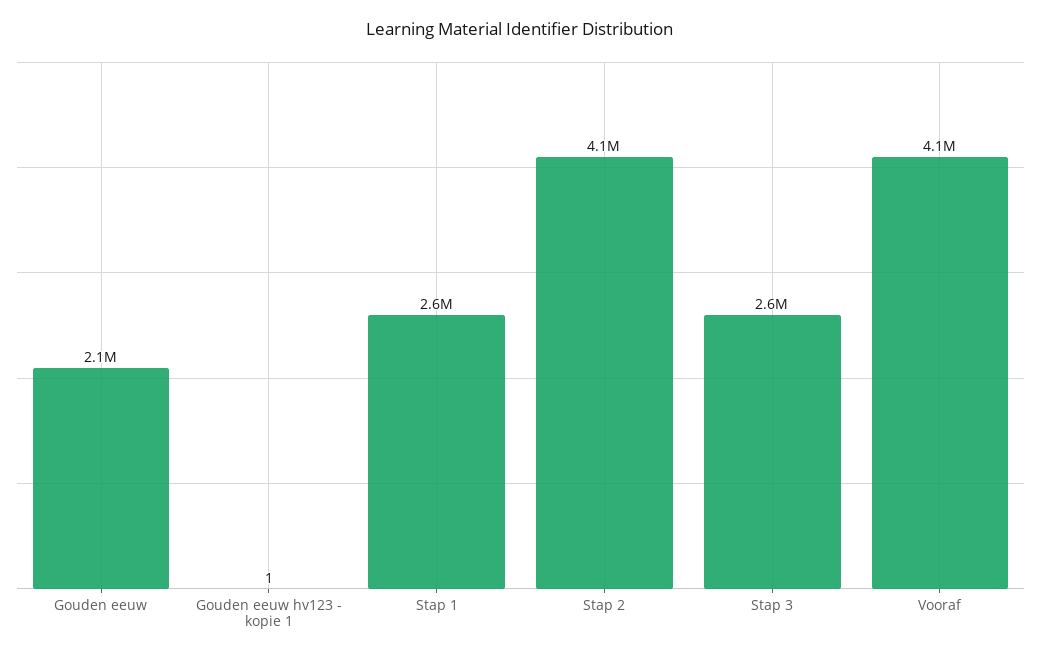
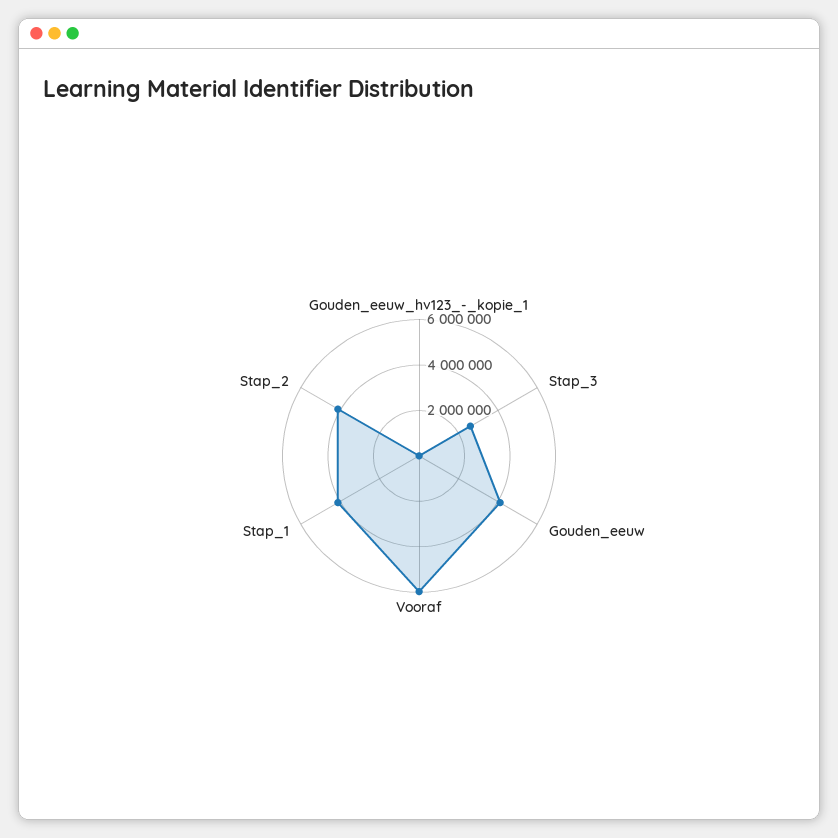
  {
-   "Gouden eeuw": 2100000,
+   "Gouden eeuw": 4000000,
    "Gouden eeuw hv123 - kopie 1": 1,
-   "Stap 1": 2600000,
+   "Stap 1": 4000000,
    "Stap 2": 4100000,
    "Stap 3": 2600000,
-   "Vooraf": 4100000
+   "Vooraf": 6000000
  }

